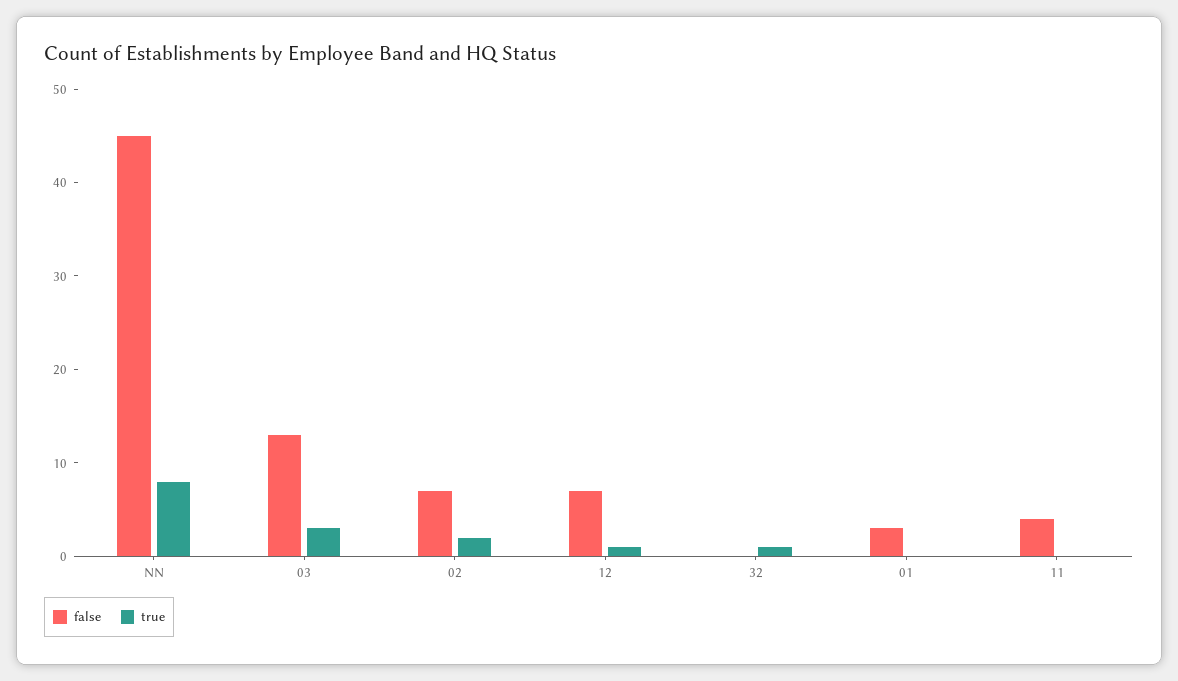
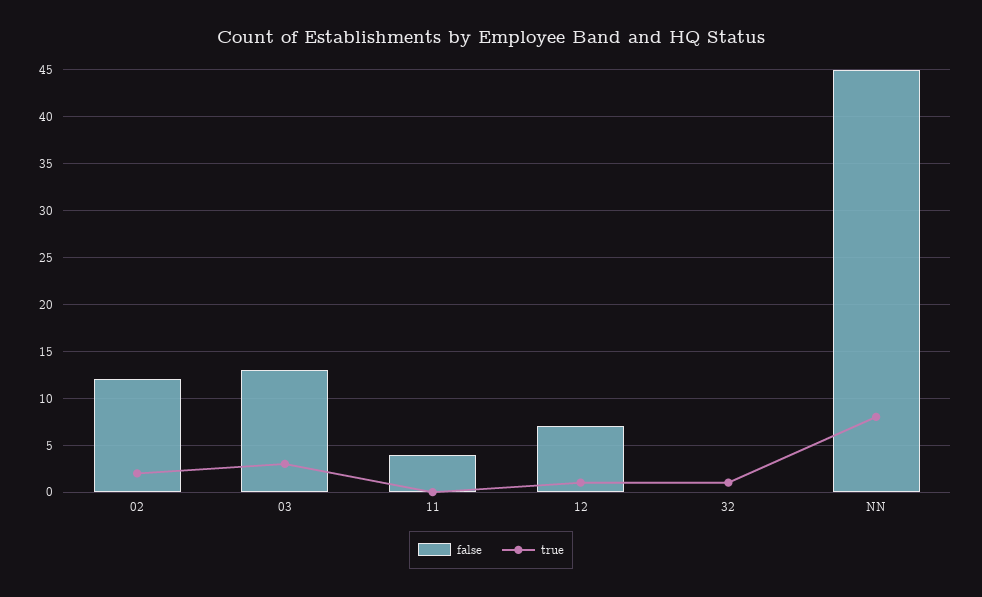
  {
    "false": {
      "NN": 45,
      "03": 13,
-     "02": 7,
+     "02": 12,
      "12": 7,
      "32": 0,
-     "01": 3,
      "11": 4
    },
    "true": {
      "NN": 8,
      "03": 3,
      "02": 2,
      "12": 1,
      "32": 1,
-     "01": 0,
      "11": 0
    }
  }

